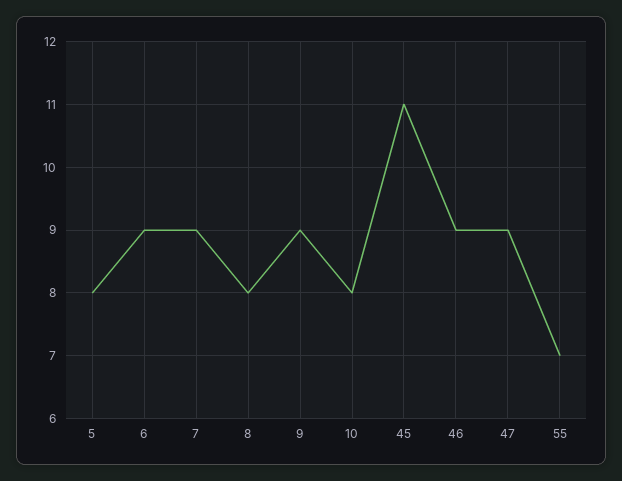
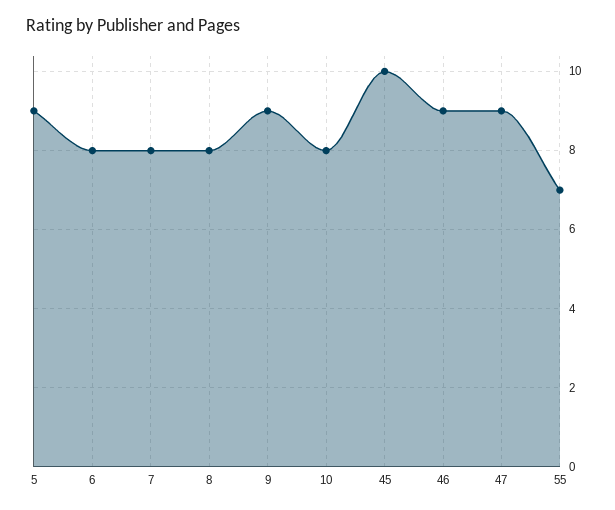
  {
-   "5": 8,
+   "5": 9,
-   "6": 9,
+   "6": 8,
-   "7": 9,
+   "7": 8,
    "8": 8,
    "9": 9,
    "10": 8,
-   "45": 11,
+   "45": 10,
    "46": 9,
    "47": 9,
    "55": 7
  }

